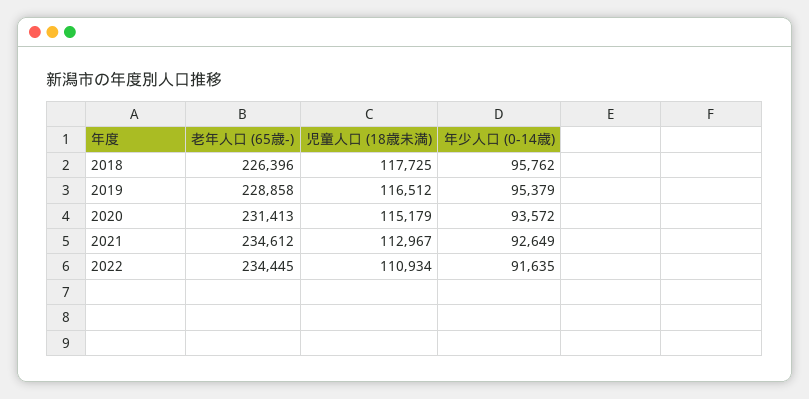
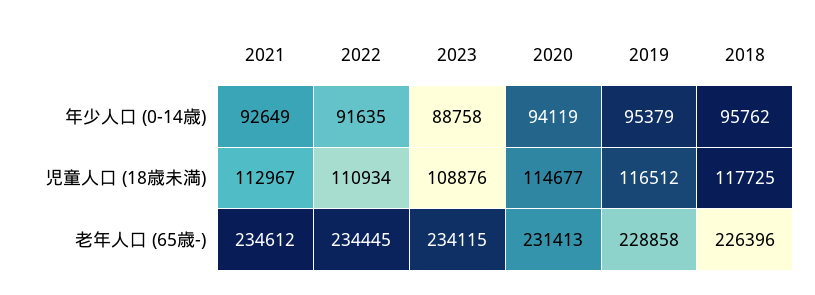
  {
    "老年人口 (65歳-)": {
      "2018": 226396,
      "2019": 228858,
      "2020": 231413,
      "2021": 234612,
-     "2022": 234445
+     "2022": 234445,
+     "2023": 234115
    },
    "児童人口 (18歳未満)": {
      "2018": 117725,
      "2019": 116512,
-     "2020": 115179,
+     "2020": 114677,
      "2021": 112967,
-     "2022": 110934
+     "2022": 110934,
+     "2023": 108876
    },
    "年少人口 (0-14歳)": {
      "2018": 95762,
      "2019": 95379,
-     "2020": 93572,
+     "2020": 94119,
      "2021": 92649,
-     "2022": 91635
+     "2022": 91635,
+     "2023": 88758
    }
  }

